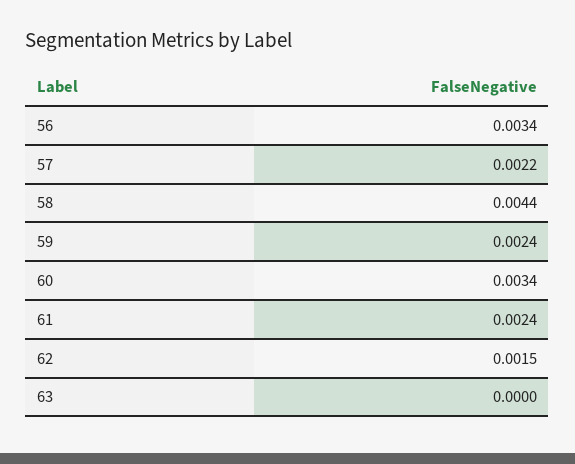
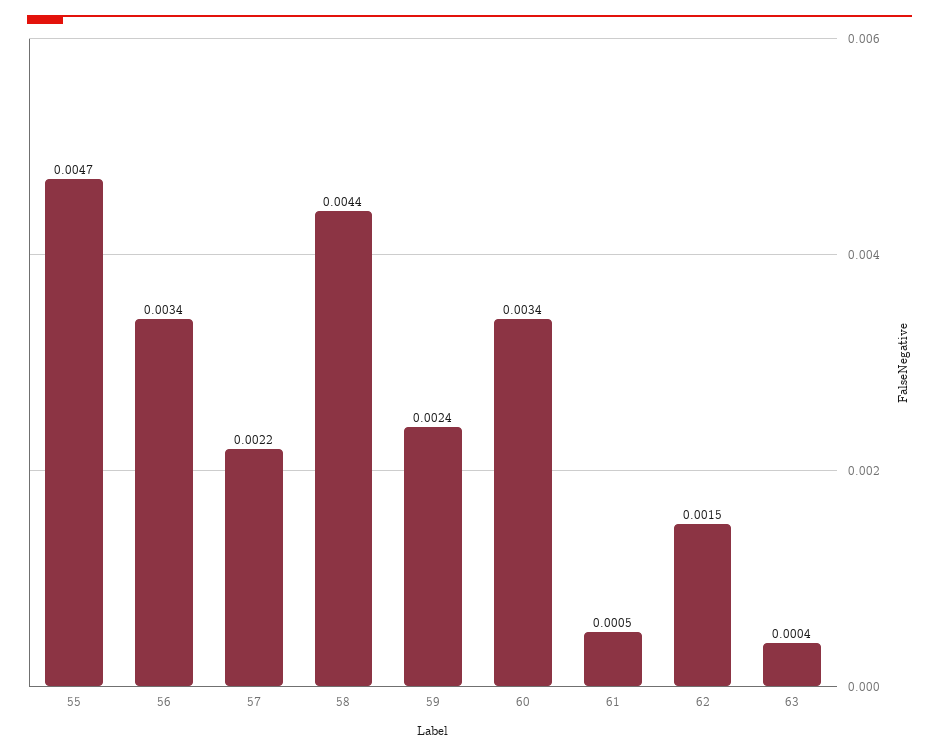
  {
    "56": 0.0034,
    "57": 0.0022,
    "58": 0.0044,
    "59": 0.0024,
    "60": 0.0034,
-   "61": 0.0024,
+   "61": 0.0005,
    "62": 0.0015,
-   "63": 0
+   "63": 0.0004,
+   "55": 0.0047
  }

